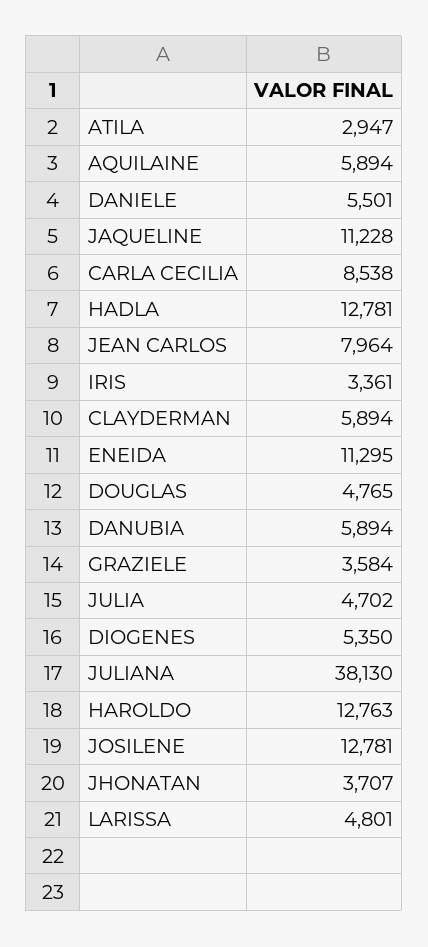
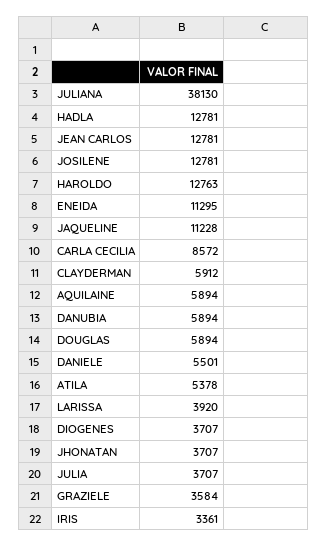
  {
-   "ATILA": 2947,
+   "ATILA": 5378,
    "AQUILAINE": 5894,
    "DANIELE": 5501,
    "JAQUELINE": 11228,
-   "CARLA CECILIA": 8538,
+   "CARLA CECILIA": 8572,
    "HADLA": 12781,
-   "JEAN CARLOS": 7964,
+   "JEAN CARLOS": 12781,
    "IRIS": 3361,
-   "CLAYDERMAN": 5894,
+   "CLAYDERMAN": 5912,
    "ENEIDA": 11295,
-   "DOUGLAS": 4765,
+   "DOUGLAS": 5894,
    "DANUBIA": 5894,
    "GRAZIELE": 3584,
-   "JULIA": 4702,
+   "JULIA": 3707,
-   "DIOGENES": 5350,
+   "DIOGENES": 3707,
    "JULIANA": 38130,
    "HAROLDO": 12763,
    "JOSILENE": 12781,
    "JHONATAN": 3707,
-   "LARISSA": 4801
+   "LARISSA": 3920
  }

